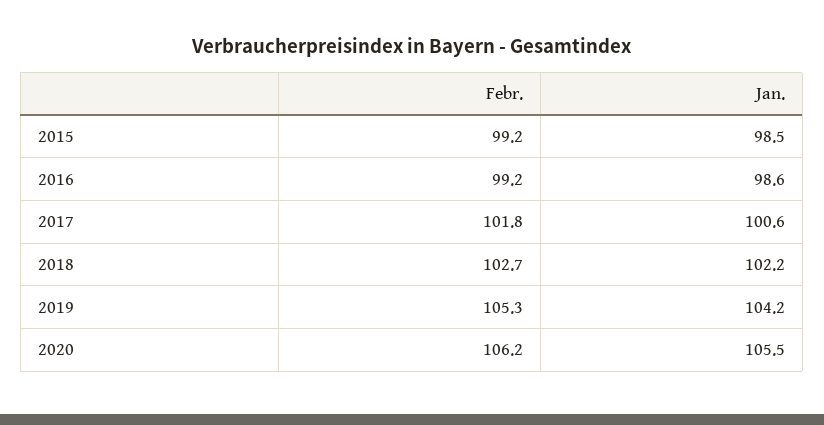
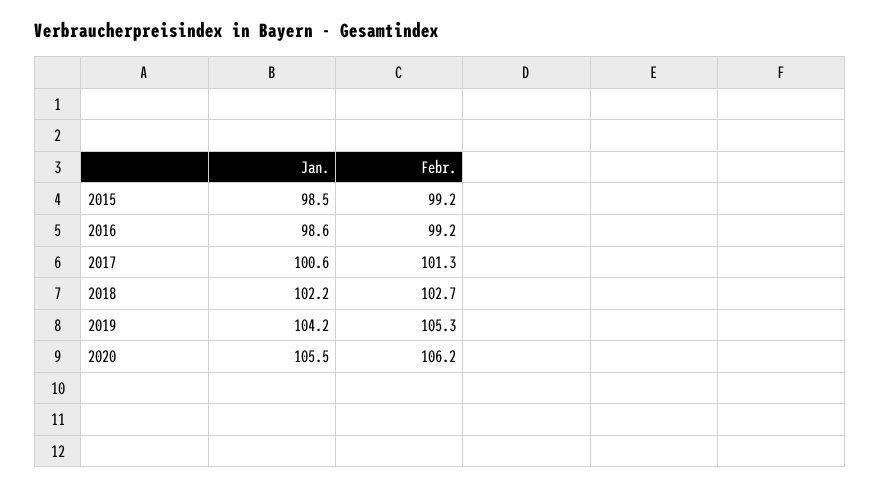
  {
    "Febr.": {
      "2015": 99.2,
      "2016": 99.2,
-     "2017": 101.8,
+     "2017": 101.3,
      "2018": 102.7,
      "2019": 105.3,
      "2020": 106.2
    },
    "Jan.": {
      "2015": 98.5,
      "2016": 98.6,
      "2017": 100.6,
      "2018": 102.2,
      "2019": 104.2,
      "2020": 105.5
    }
  }

